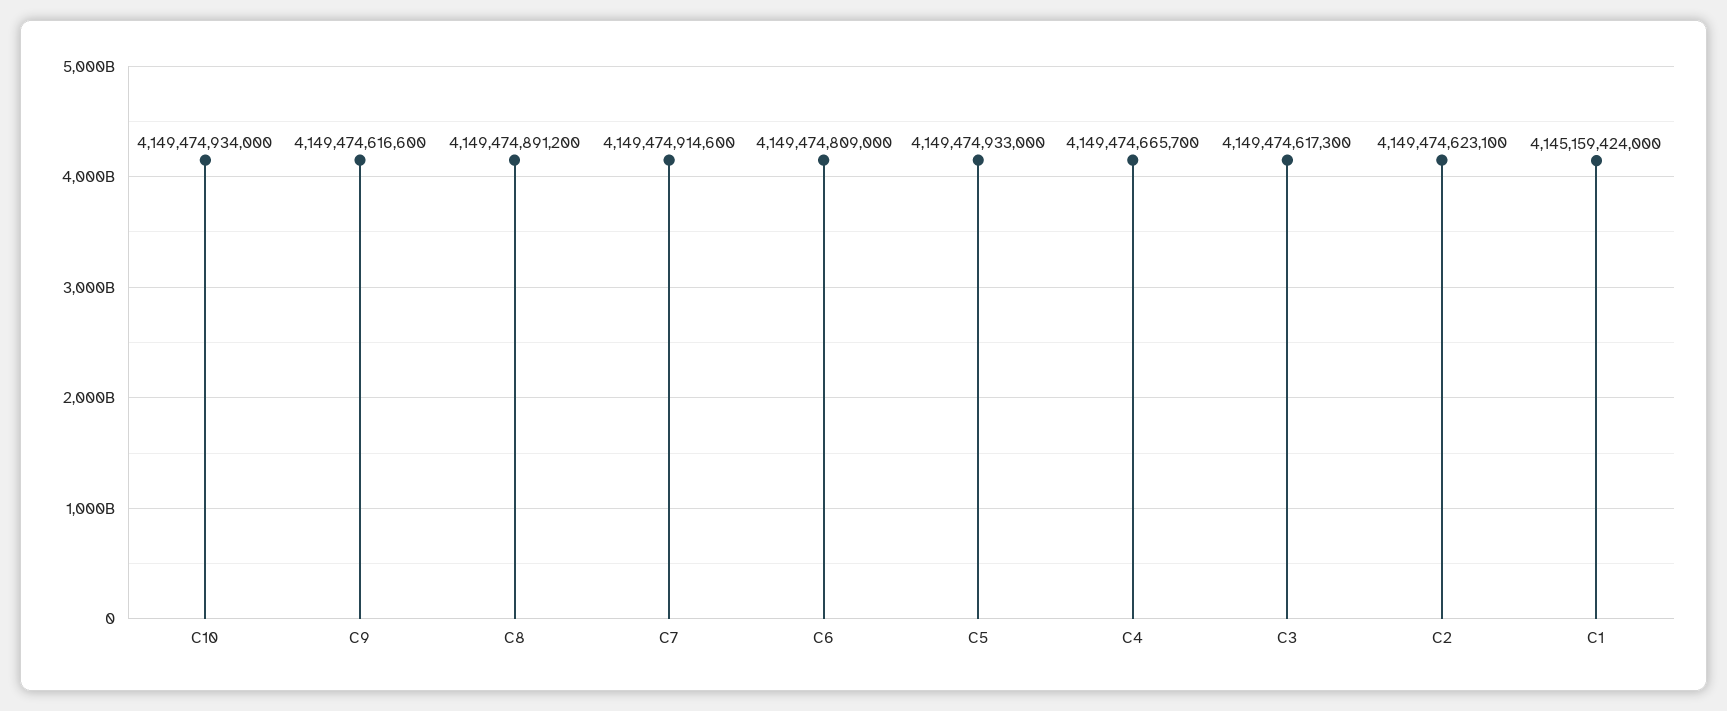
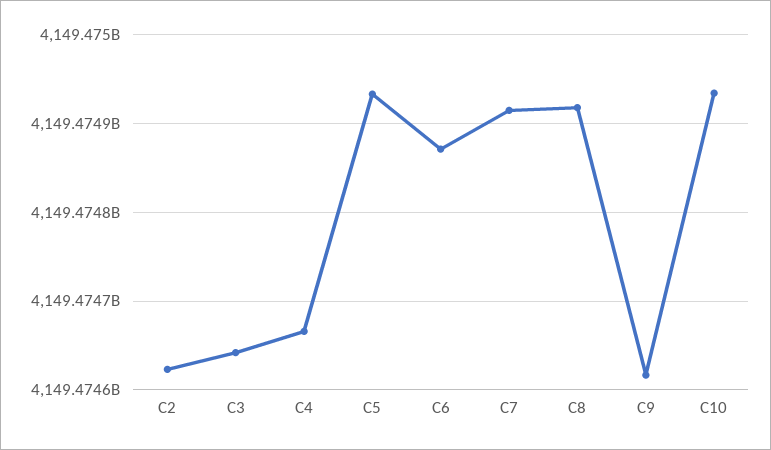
  {
    "C10": 4149474934000,
    "C9": 4149474616600,
-   "C8": 4149474891200,
+   "C8": 4149474920000,
    "C7": 4149474914600,
-   "C6": 4149474809000,
+   "C6": 4149474870000,
    "C5": 4149474933000,
    "C4": 4149474665700,
-   "C3": 4149474617300,
+   "C3": 4149474640000,
-   "C2": 4149474623100,
+   "C2": 4149474623100
-   "C1": 4145159424000
  }

